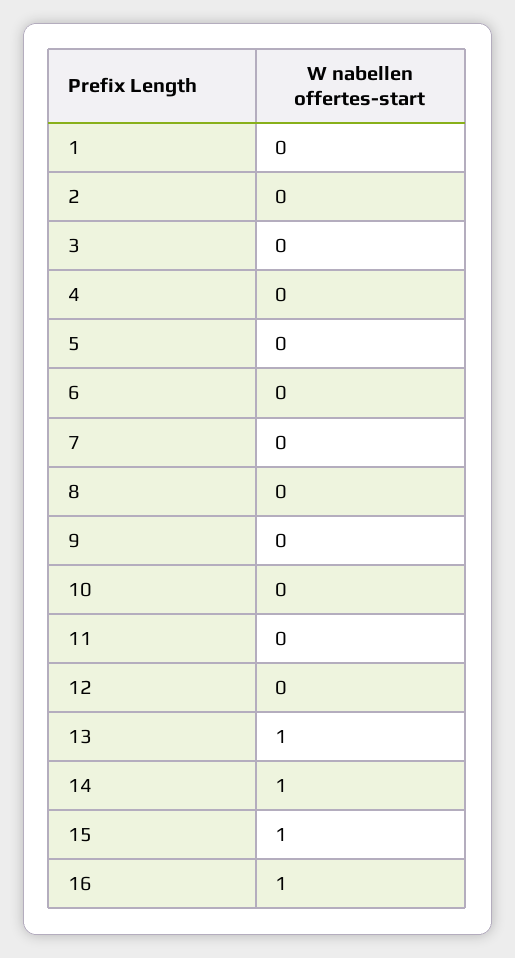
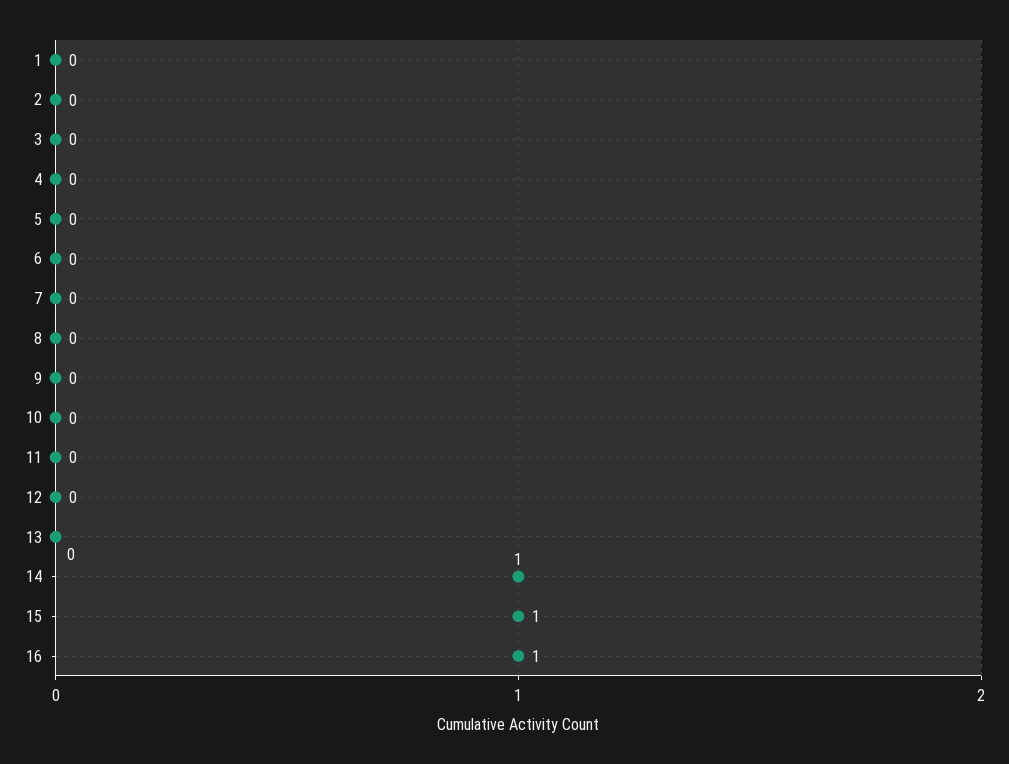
  {
    "1": 0,
    "2": 0,
    "3": 0,
    "4": 0,
    "5": 0,
    "6": 0,
    "7": 0,
    "8": 0,
    "9": 0,
    "10": 0,
    "11": 0,
    "12": 0,
-   "13": 1,
+   "13": 0,
    "14": 1,
    "15": 1,
    "16": 1
  }

